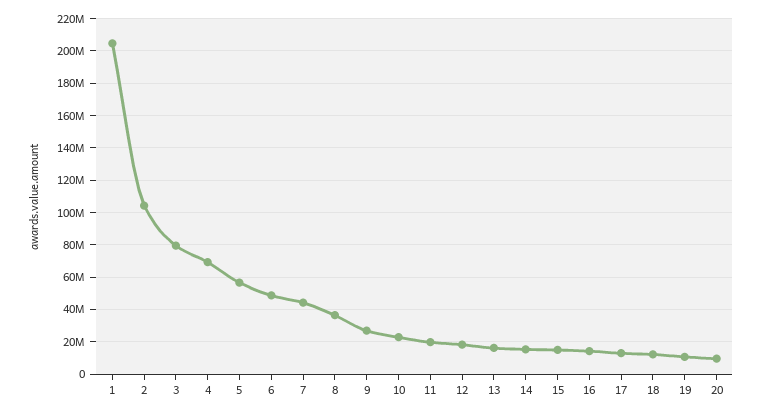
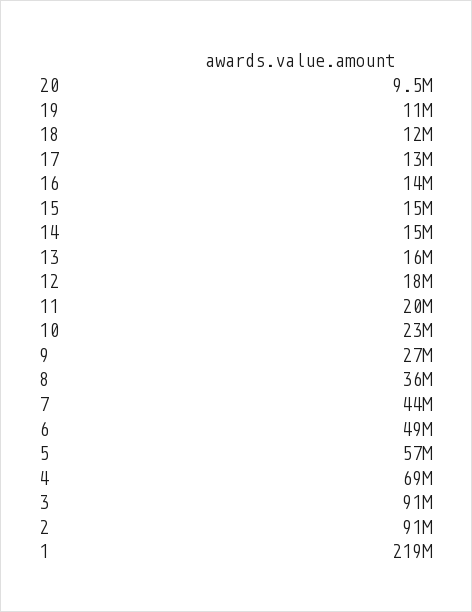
  {
-   "1": 205000000,
+   "1": 219000000,
-   "2": 105000000,
+   "2": 91000000,
-   "3": 80000000,
+   "3": 91000000,
    "4": 69000000,
    "5": 57000000,
    "6": 49000000,
    "7": 44000000,
    "8": 36000000,
    "9": 27000000,
    "10": 23000000,
    "11": 20000000,
    "12": 18000000,
    "13": 16000000,
    "14": 15000000,
    "15": 15000000,
    "16": 14000000,
    "17": 13000000,
    "18": 12000000,
    "19": 11000000,
    "20": 9500000
  }

